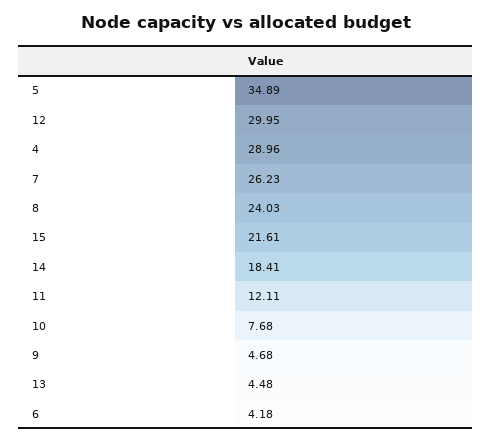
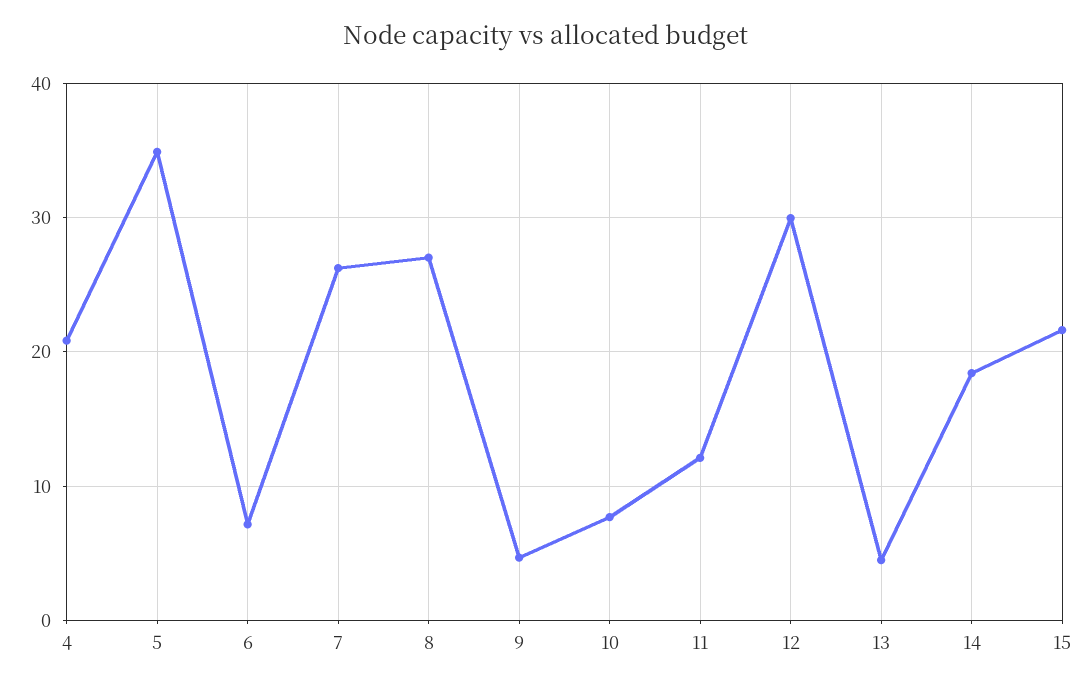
  {
    "5": 34.89,
    "12": 29.95,
-   "4": 28.96,
+   "4": 21,
    "7": 26.23,
-   "8": 24.03,
+   "8": 27,
    "15": 21.61,
    "14": 18.41,
    "11": 12.11,
    "10": 7.68,
    "9": 4.68,
    "13": 4.48,
-   "6": 4.18
+   "6": 7
  }

